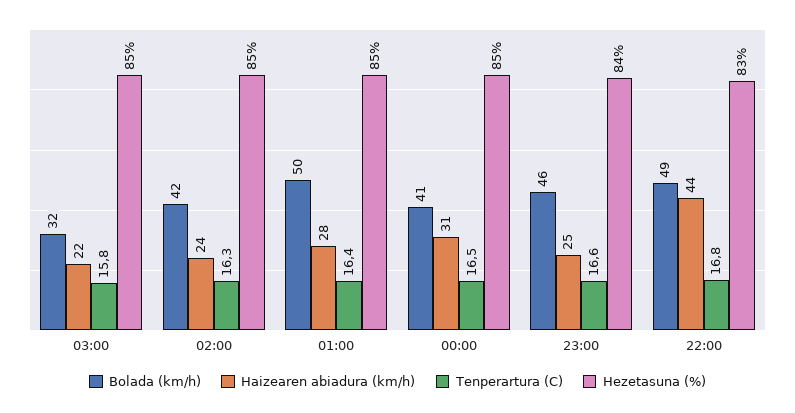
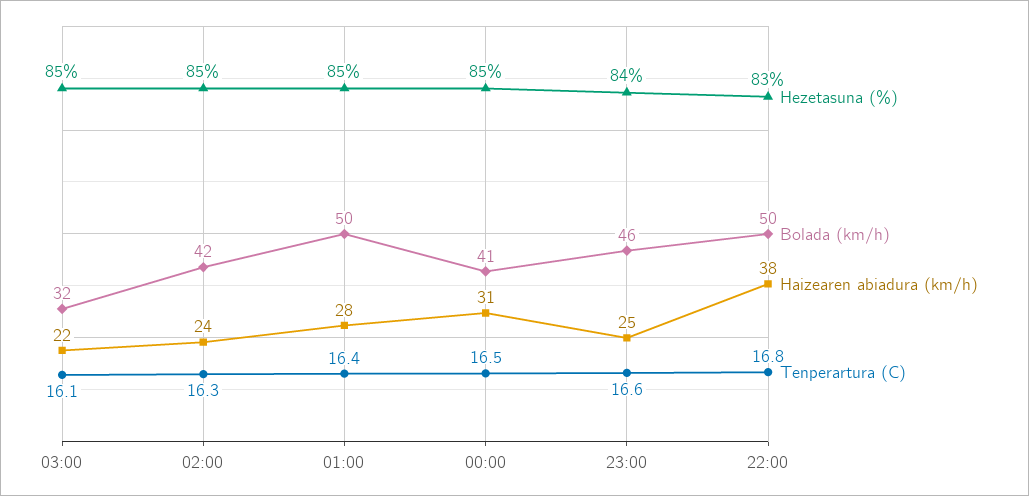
  {
    "Bolada (km/h)": {
      "03:00": 32,
      "02:00": 42,
      "01:00": 50,
      "00:00": 41,
      "23:00": 46,
-     "22:00": 49
+     "22:00": 50
    },
    "Haizearen abiadura (km/h)": {
      "03:00": 22,
      "02:00": 24,
      "01:00": 28,
      "00:00": 31,
      "23:00": 25,
-     "22:00": 44
+     "22:00": 38
    },
    "Tenperartura (C)": {
-     "03:00": 15.8,
+     "03:00": 16.1,
      "02:00": 16.3,
      "01:00": 16.4,
      "00:00": 16.5,
      "23:00": 16.6,
      "22:00": 16.8
    },
    "Hezetasuna (%)": {
      "03:00": 85,
      "02:00": 85,
      "01:00": 85,
      "00:00": 85,
      "23:00": 84,
      "22:00": 83
    }
  }

